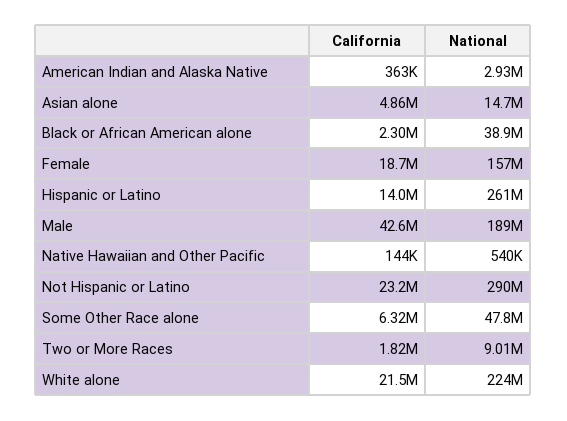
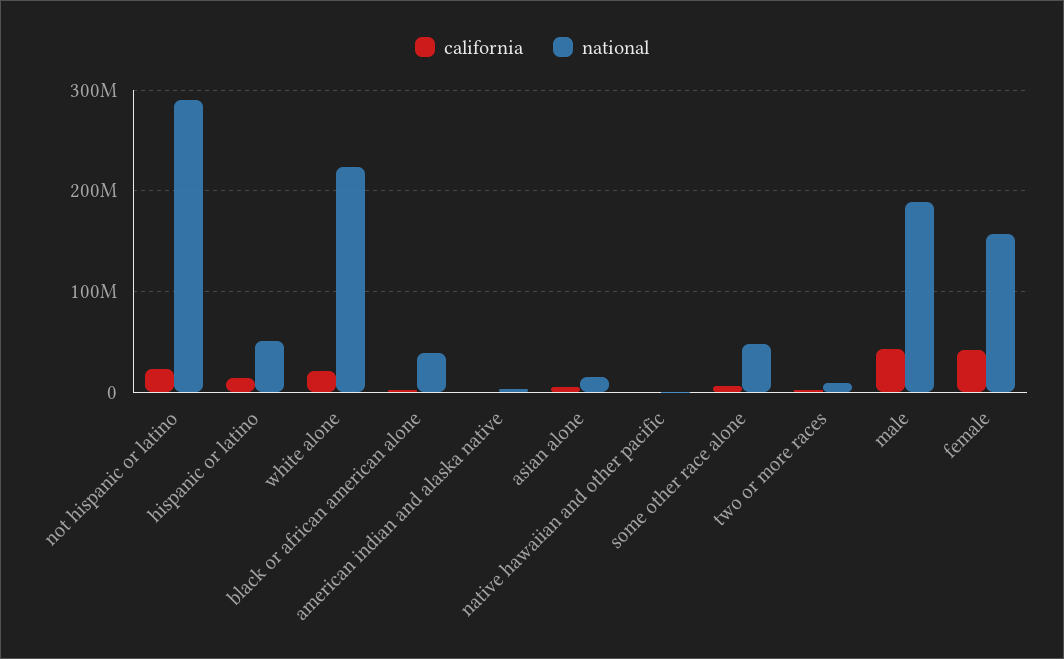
  {
    "California": {
      "American Indian and Alaska Native": 363000,
      "Asian alone": 4860000,
      "Black or African American alone": 2300000,
-     "Female": 18700000,
+     "Female": 40000000,
      "Hispanic or Latino": 14000000,
      "Male": 42600000,
      "Native Hawaiian and Other Pacific": 144000,
      "Not Hispanic or Latino": 23200000,
      "Some Other Race alone": 6320000,
      "Two or More Races": 1820000,
      "White alone": 21500000
    },
    "National": {
      "American Indian and Alaska Native": 2930000,
      "Asian alone": 14700000,
      "Black or African American alone": 38900000,
      "Female": 157000000,
-     "Hispanic or Latino": 261000000,
+     "Hispanic or Latino": 50000000,
      "Male": 189000000,
      "Native Hawaiian and Other Pacific": 540000,
      "Not Hispanic or Latino": 290000000,
      "Some Other Race alone": 47800000,
      "Two or More Races": 9010000,
      "White alone": 224000000
    }
  }

